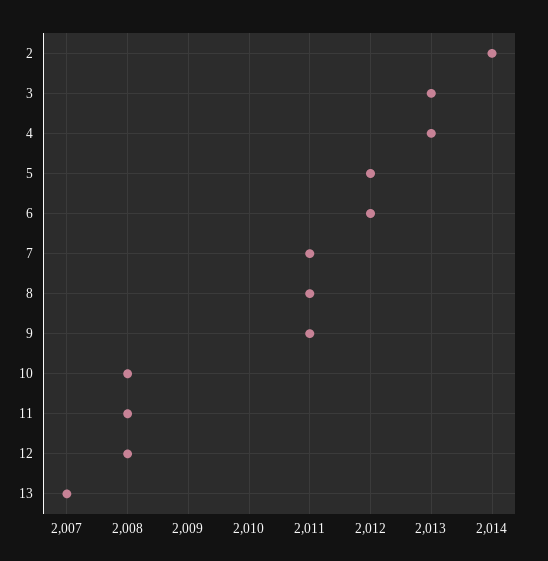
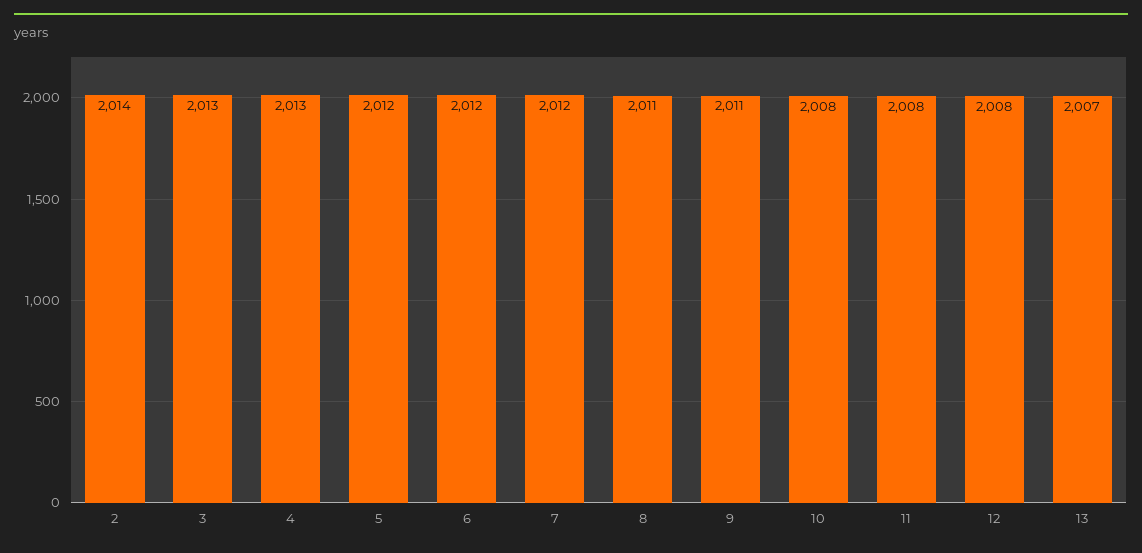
  {
    "2": 2014,
    "3": 2013,
    "4": 2013,
    "5": 2012,
    "6": 2012,
-   "7": 2011,
+   "7": 2012,
    "8": 2011,
    "9": 2011,
    "10": 2008,
    "11": 2008,
    "12": 2008,
    "13": 2007
  }

